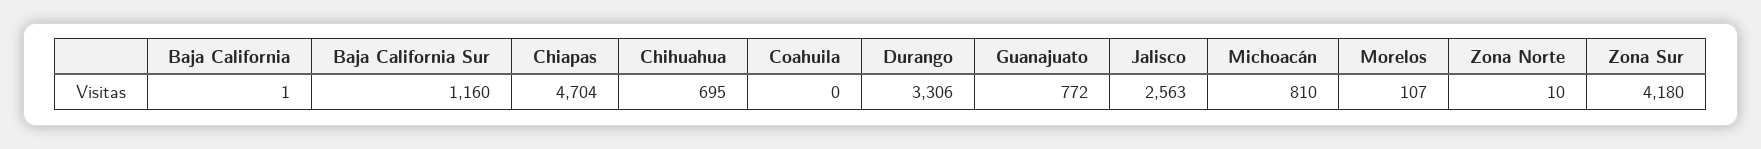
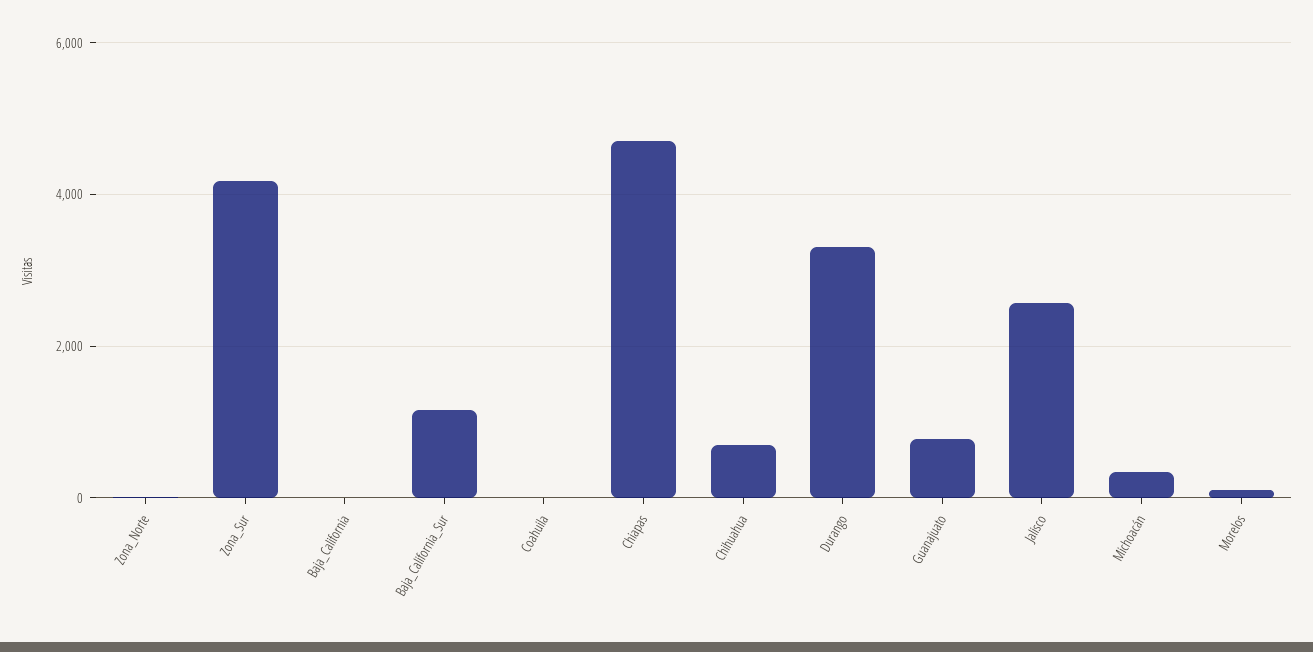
  {
    "Baja California": 1,
    "Baja California Sur": 1160,
    "Chiapas": 4704,
    "Chihuahua": 695,
    "Coahuila": 0,
    "Durango": 3306,
    "Guanajuato": 772,
    "Jalisco": 2563,
-   "Michoacán": 810,
+   "Michoacán": 400,
    "Morelos": 107,
    "Zona Norte": 10,
    "Zona Sur": 4180
  }

